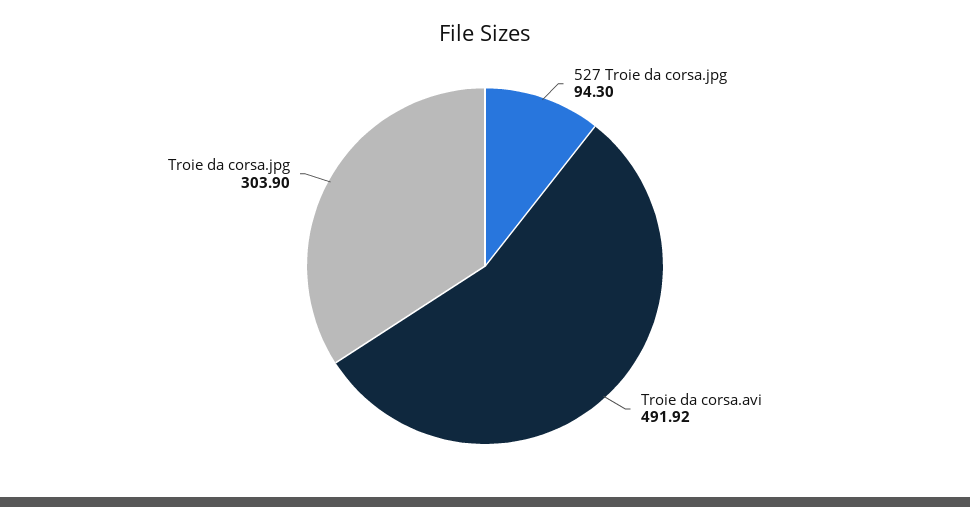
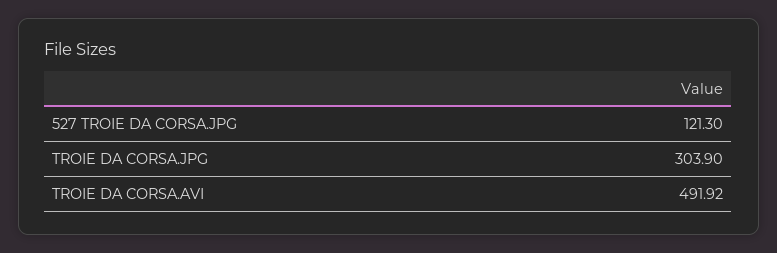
  {
-   "527 Troie da corsa.jpg": 94.3,
+   "527 Troie da corsa.jpg": 121.3,
    "Troie da corsa.avi": 491.92,
    "Troie da corsa.jpg": 303.9
  }

